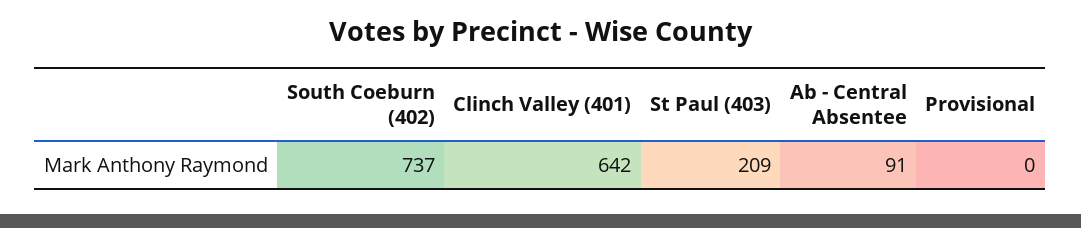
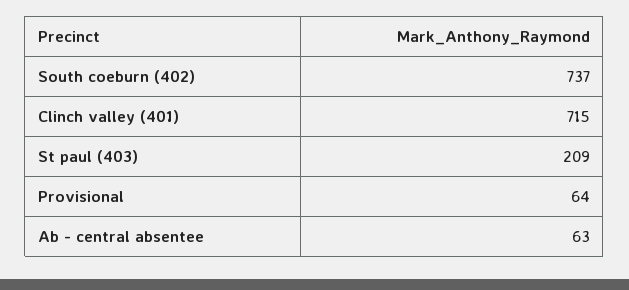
  {
    "South Coeburn (402)": 737,
-   "Clinch Valley (401)": 642,
+   "Clinch Valley (401)": 715,
    "St Paul (403)": 209,
-   "Ab - Central Absentee": 91,
+   "Ab - Central Absentee": 63,
-   "Provisional": 0
+   "Provisional": 64
  }

